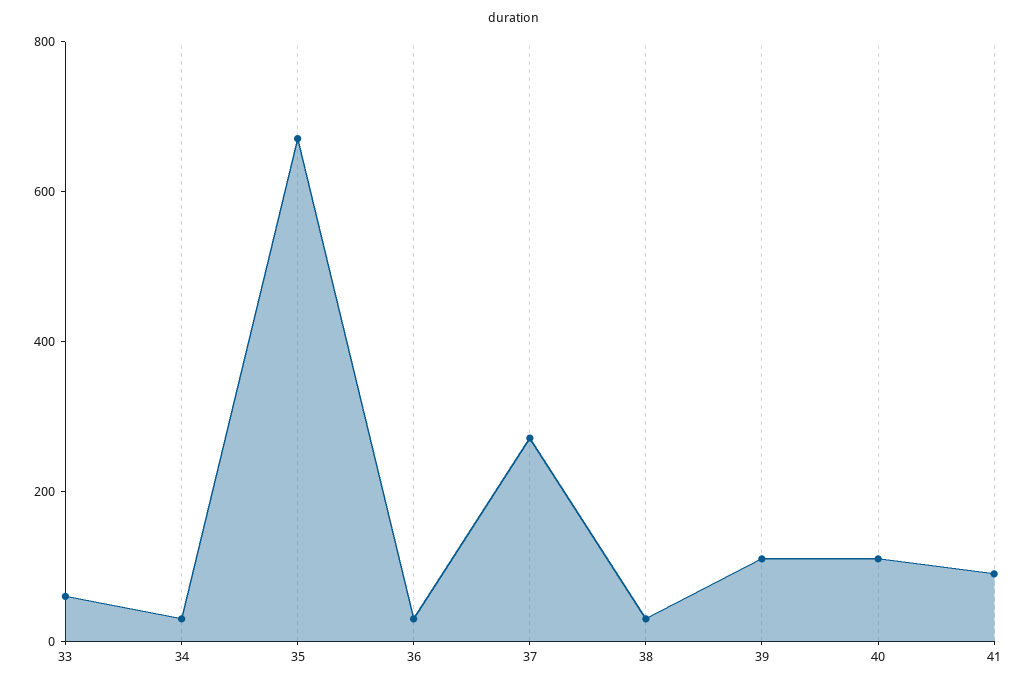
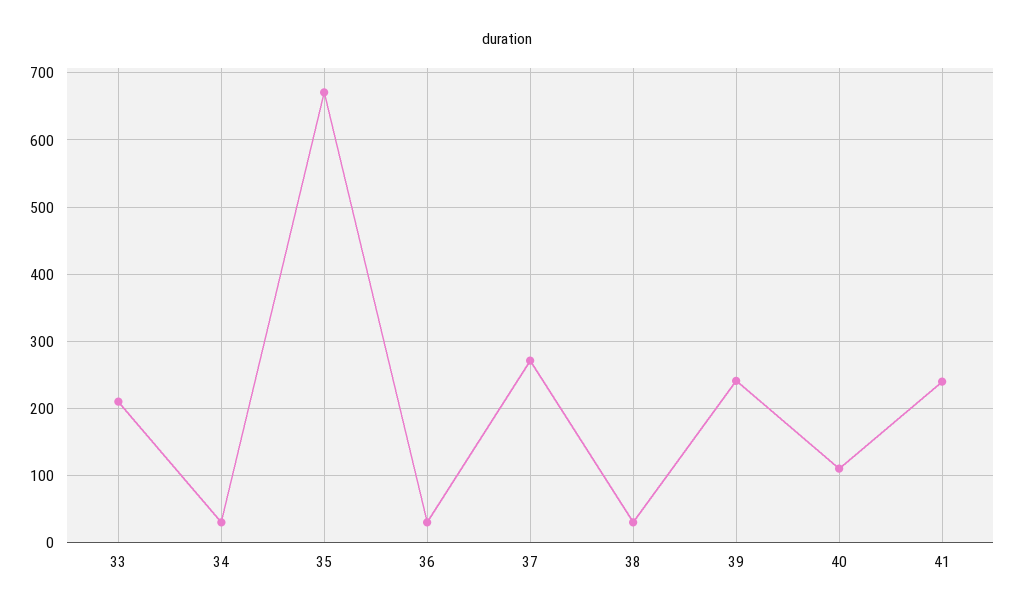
  {
-   "33": 50,
+   "33": 210,
    "34": 30,
    "35": 670,
    "36": 30,
    "37": 270,
    "38": 30,
-   "39": 100,
+   "39": 240,
    "40": 110,
-   "41": 100
+   "41": 240
  }

